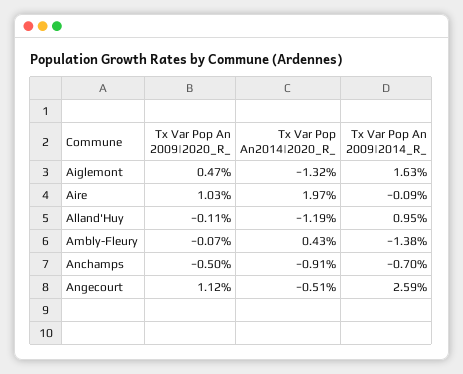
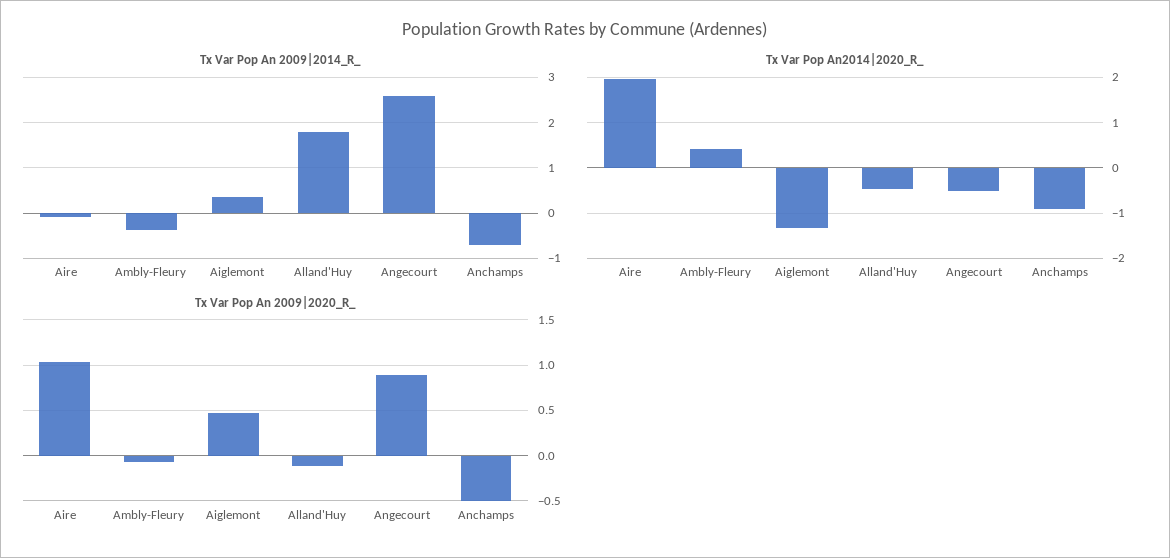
  {
    "Tx Var Pop An 2009|2020_R_": {
      "Aiglemont": 0.47,
      "Aire": 1.03,
      "Alland'Huy": -0.11,
      "Ambly-Fleury": -0.07,
      "Anchamps": -0.5,
-     "Angecourt": 1.12
+     "Angecourt": 0.9
    },
    "Tx Var Pop An2014|2020_R_": {
      "Aiglemont": -1.32,
      "Aire": 1.97,
-     "Alland'Huy": -1.19,
+     "Alland'Huy": -0.4,
      "Ambly-Fleury": 0.43,
      "Anchamps": -0.91,
      "Angecourt": -0.51
    },
    "Tx Var Pop An 2009|2014_R_": {
-     "Aiglemont": 1.63,
+     "Aiglemont": 0.4,
      "Aire": -0.09,
-     "Alland'Huy": 0.95,
+     "Alland'Huy": 1.8,
-     "Ambly-Fleury": -1.38,
+     "Ambly-Fleury": -0.4,
      "Anchamps": -0.7,
      "Angecourt": 2.59
    }
  }

